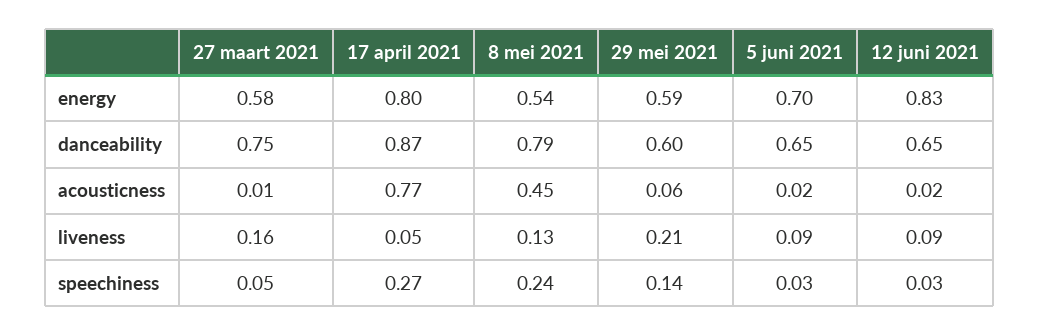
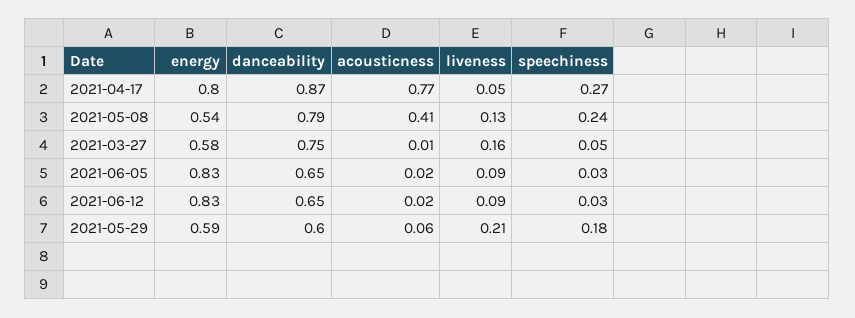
  {
    "27 maart 2021": {
      "energy": 0.58,
      "danceability": 0.75,
      "acousticness": 0.01,
      "liveness": 0.16,
      "speechiness": 0.05
    },
    "17 april 2021": {
      "energy": 0.8,
      "danceability": 0.87,
      "acousticness": 0.77,
      "liveness": 0.05,
      "speechiness": 0.27
    },
    "8 mei 2021": {
      "energy": 0.54,
      "danceability": 0.79,
-     "acousticness": 0.45,
+     "acousticness": 0.41,
      "liveness": 0.13,
      "speechiness": 0.24
    },
    "29 mei 2021": {
      "energy": 0.59,
      "danceability": 0.6,
      "acousticness": 0.06,
      "liveness": 0.21,
-     "speechiness": 0.14
+     "speechiness": 0.18
    },
    "5 juni 2021": {
-     "energy": 0.7,
+     "energy": 0.83,
      "danceability": 0.65,
      "acousticness": 0.02,
      "liveness": 0.09,
      "speechiness": 0.03
    },
    "12 juni 2021": {
      "energy": 0.83,
      "danceability": 0.65,
      "acousticness": 0.02,
      "liveness": 0.09,
      "speechiness": 0.03
    }
  }

